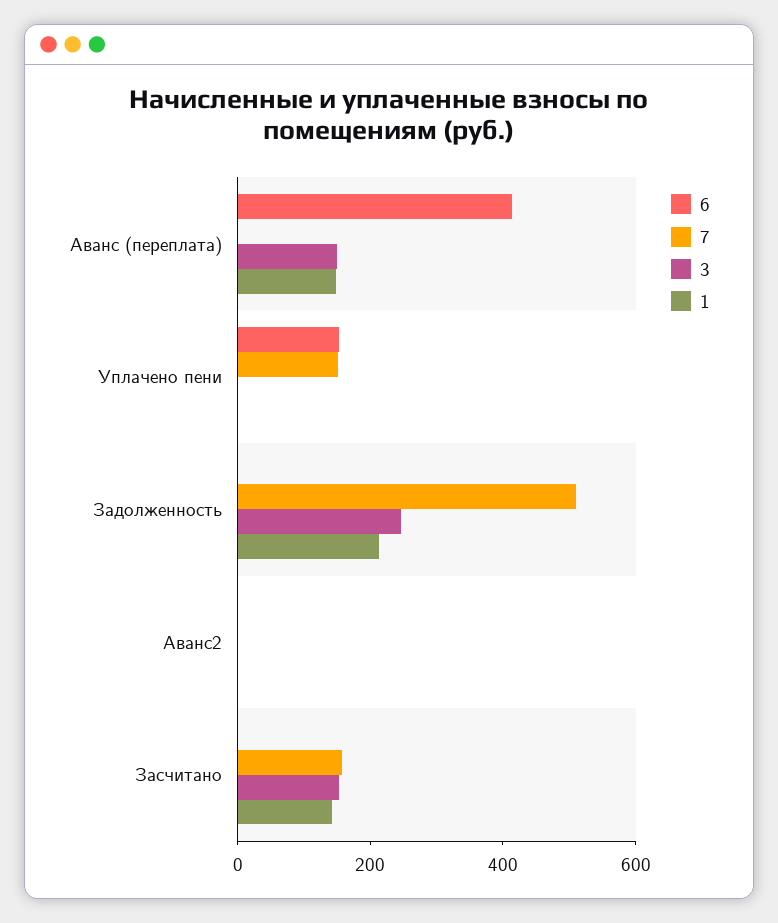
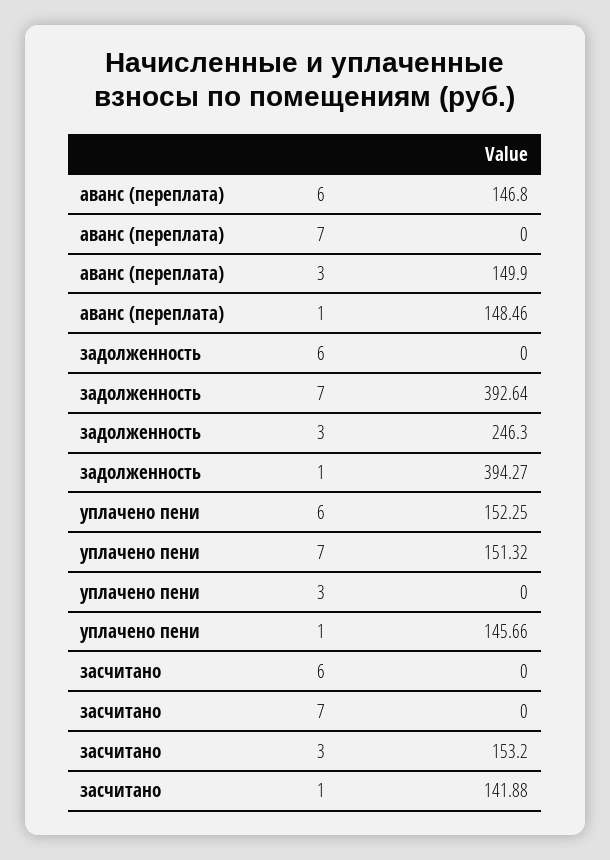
  {
    "6": {
-     "Аванс (переплата)": 400,
+     "Аванс (переплата)": 146.8,
      "Уплачено пени": 152.25,
      "Задолженность": 0,
-     "Аванс2": 0,
      "Засчитано": 0
    },
    "7": {
      "Аванс (переплата)": 0,
      "Уплачено пени": 151.32,
-     "Задолженность": 500,
+     "Задолженность": 392.64,
-     "Аванс2": 0,
-     "Засчитано": 150
+     "Засчитано": 0
    },
    "3": {
      "Аванс (переплата)": 149.9,
      "Уплачено пени": 0,
      "Задолженность": 246.3,
-     "Аванс2": 0,
      "Засчитано": 153.2
    },
    "1": {
      "Аванс (переплата)": 148.46,
-     "Уплачено пени": 0,
+     "Уплачено пени": 145.66,
-     "Задолженность": 200,
+     "Задолженность": 394.27,
-     "Аванс2": 0,
      "Засчитано": 141.88
    }
  }

